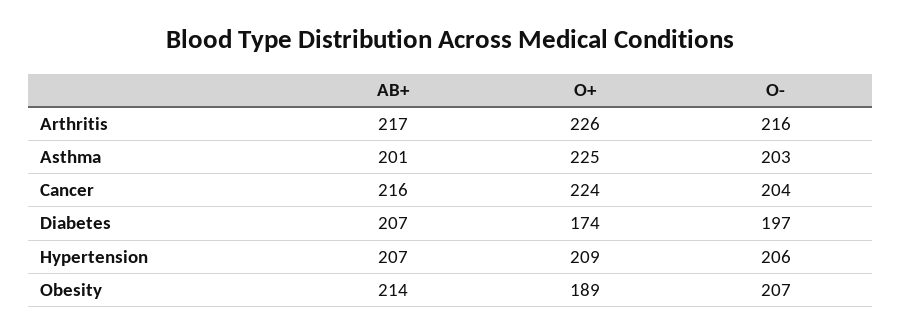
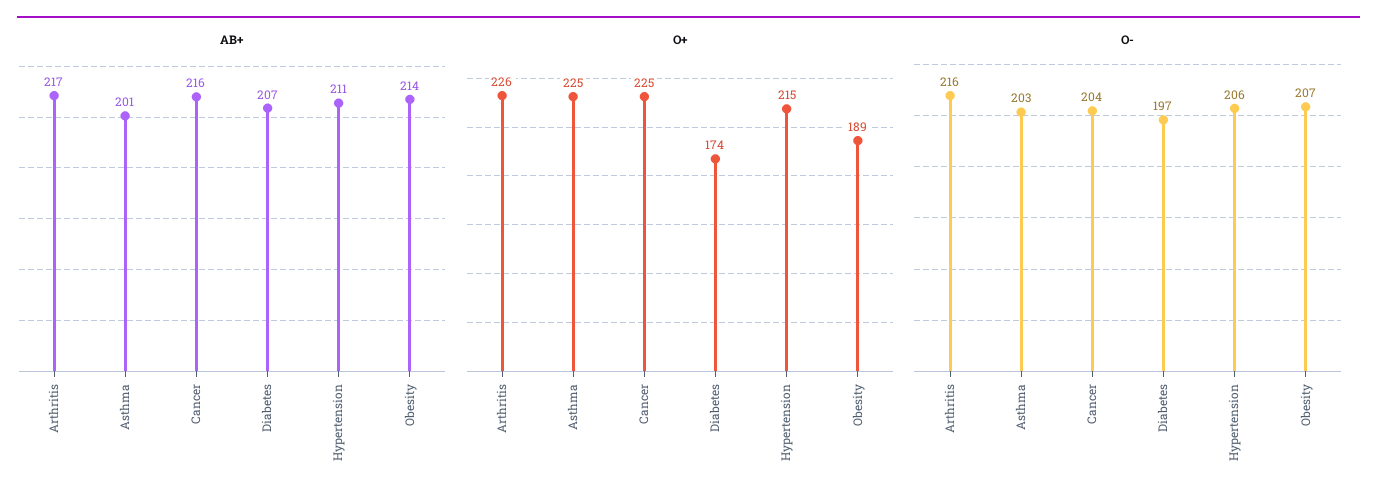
  {
    "AB+": {
      "Arthritis": 217,
      "Asthma": 201,
      "Cancer": 216,
      "Diabetes": 207,
-     "Hypertension": 207,
+     "Hypertension": 211,
      "Obesity": 214
    },
    "O+": {
      "Arthritis": 226,
      "Asthma": 225,
-     "Cancer": 224,
+     "Cancer": 225,
      "Diabetes": 174,
-     "Hypertension": 209,
+     "Hypertension": 215,
      "Obesity": 189
    },
    "O-": {
      "Arthritis": 216,
      "Asthma": 203,
      "Cancer": 204,
      "Diabetes": 197,
      "Hypertension": 206,
      "Obesity": 207
    }
  }

